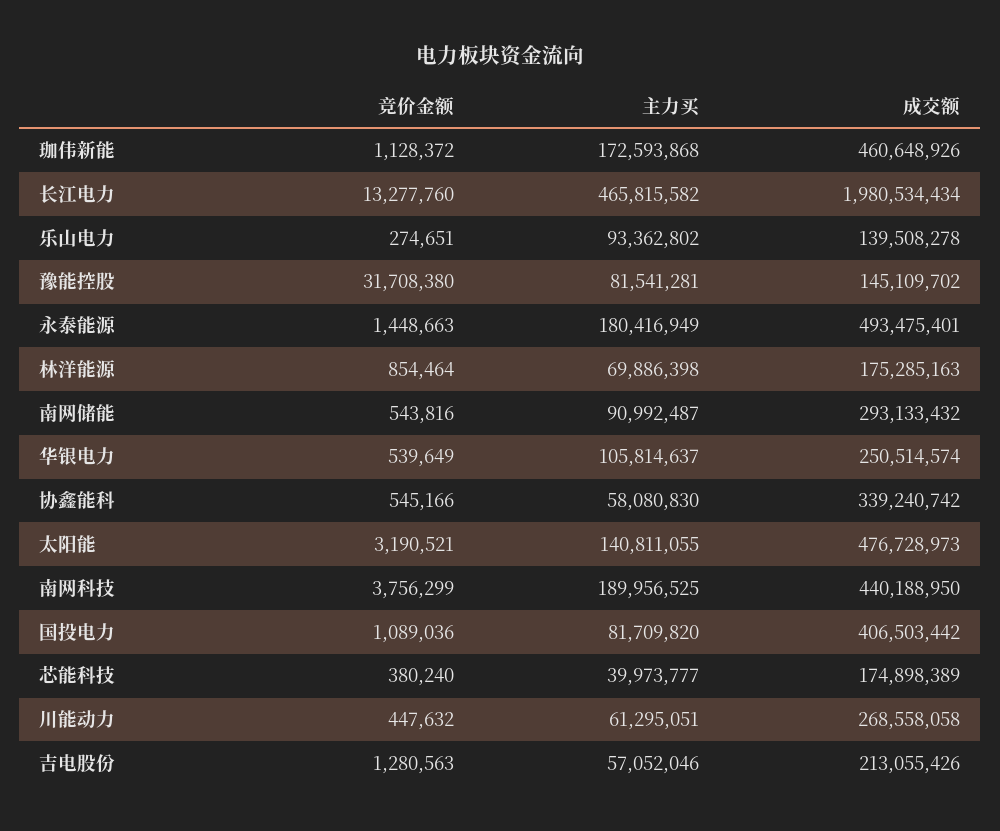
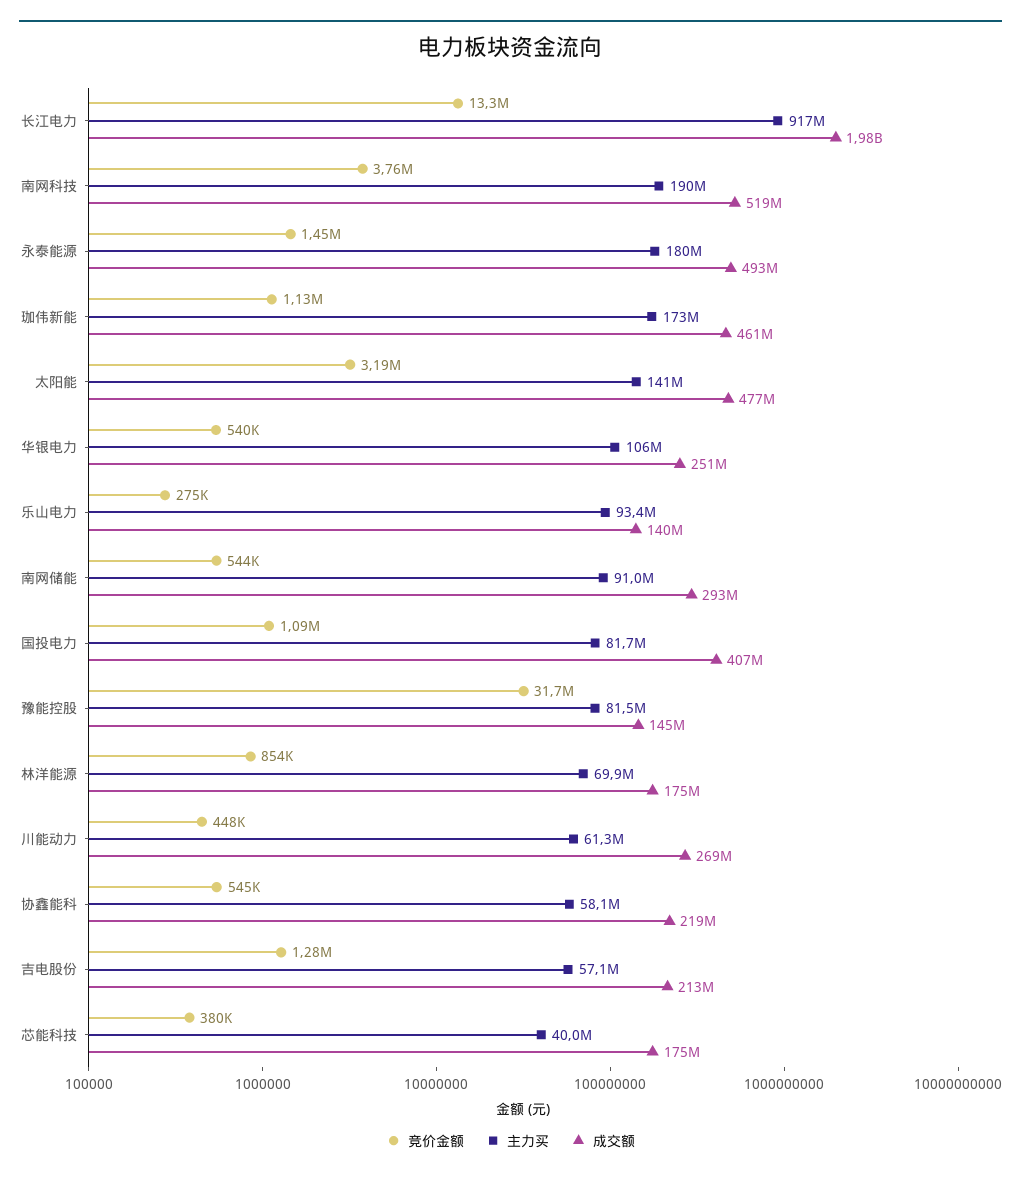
  {
    "竞价金额": {
      "珈伟新能": 1128372,
      "长江电力": 13277760,
      "乐山电力": 274651,
      "豫能控股": 31708380,
      "永泰能源": 1448663,
      "林洋能源": 854464,
      "南网储能": 543816,
      "华银电力": 539649,
      "协鑫能科": 545166,
      "太阳能": 3190521,
      "南网科技": 3756299,
      "国投电力": 1089036,
      "芯能科技": 380240,
      "川能动力": 447632,
      "吉电股份": 1280563
    },
    "主力买": {
      "珈伟新能": 172593868,
-     "长江电力": 465815582,
+     "长江电力": 917000000,
      "乐山电力": 93362802,
      "豫能控股": 81541281,
      "永泰能源": 180416949,
      "林洋能源": 69886398,
      "南网储能": 90992487,
      "华银电力": 105814637,
      "协鑫能科": 58080830,
      "太阳能": 140811055,
      "南网科技": 189956525,
      "国投电力": 81709820,
      "芯能科技": 39973777,
      "川能动力": 61295051,
      "吉电股份": 57052046
    },
    "成交额": {
      "珈伟新能": 460648926,
      "长江电力": 1980534434,
      "乐山电力": 139508278,
      "豫能控股": 145109702,
      "永泰能源": 493475401,
      "林洋能源": 175285163,
      "南网储能": 293133432,
      "华银电力": 250514574,
-     "协鑫能科": 339240742,
+     "协鑫能科": 219000000,
      "太阳能": 476728973,
-     "南网科技": 440188950,
+     "南网科技": 519000000,
      "国投电力": 406503442,
      "芯能科技": 174898389,
      "川能动力": 268558058,
      "吉电股份": 213055426
    }
  }

